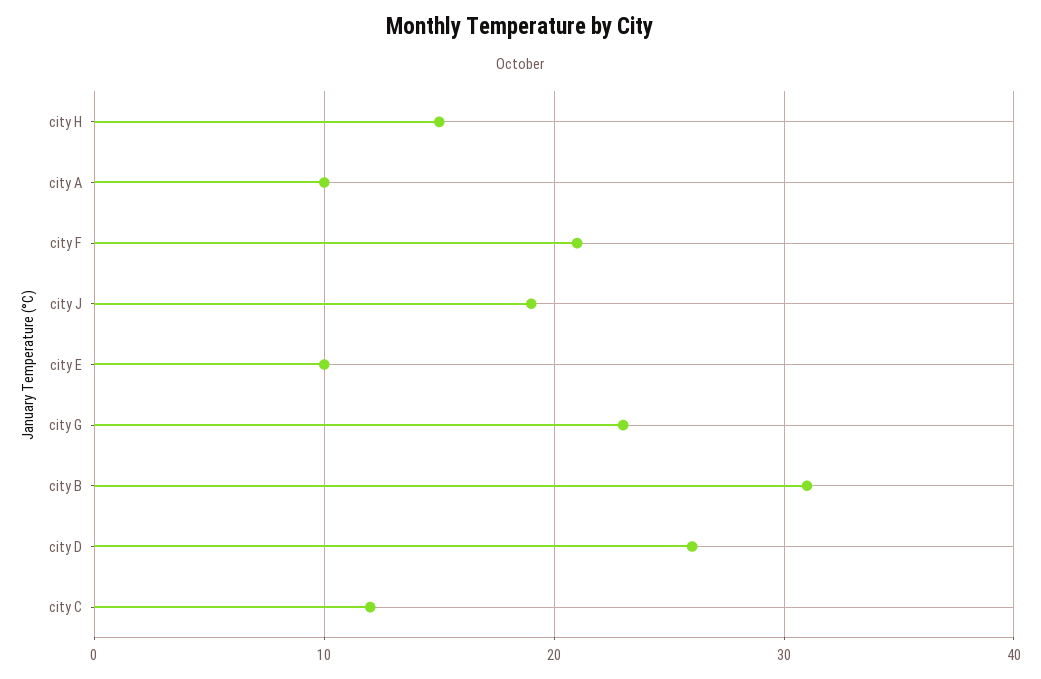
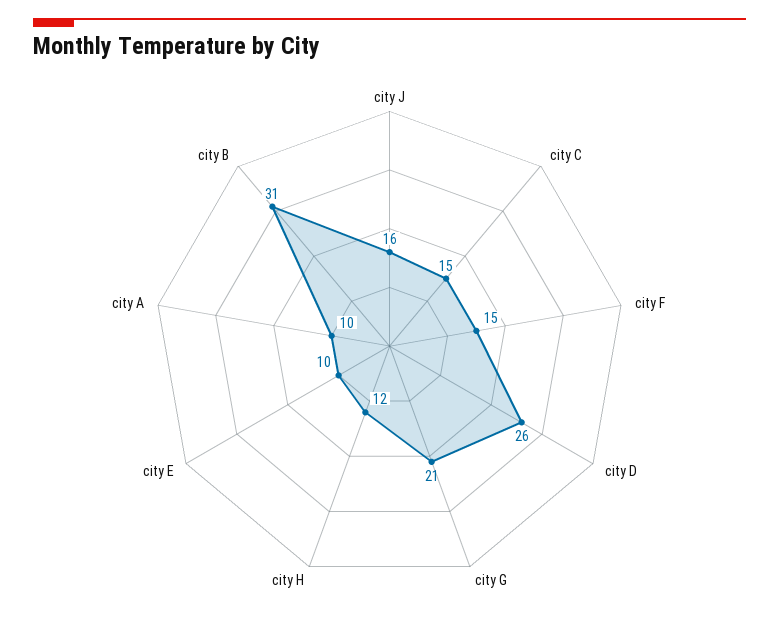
  {
-   "city H": 15,
+   "city H": 12,
    "city A": 10,
-   "city F": 21,
+   "city F": 15,
-   "city J": 19,
+   "city J": 16,
    "city E": 10,
-   "city G": 23,
+   "city G": 21,
    "city B": 31,
    "city D": 26,
-   "city C": 12
+   "city C": 15
  }

